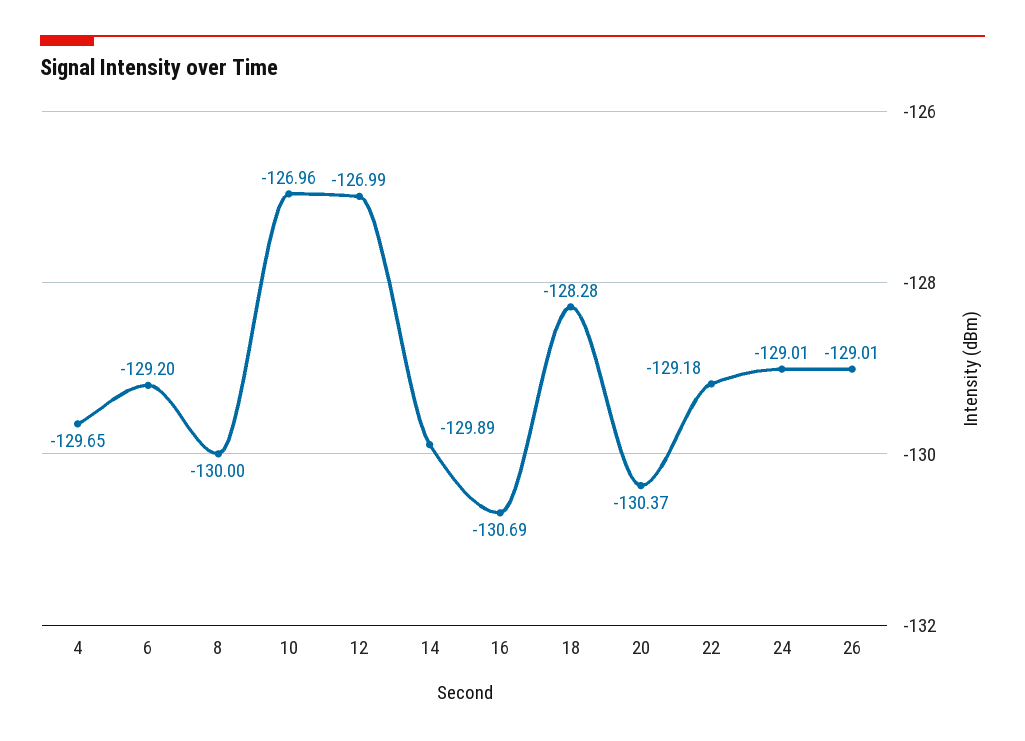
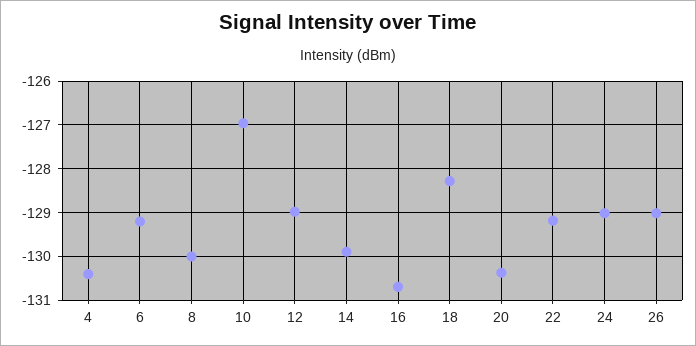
  {
-   "4": -129.65,
+   "4": -130.4,
    "6": -129.2,
    "8": -130,
    "10": -126.96,
-   "12": -126.99,
+   "12": -129,
    "14": -129.89,
    "16": -130.69,
    "18": -128.28,
    "20": -130.37,
    "22": -129.18,
    "24": -129.01,
    "26": -129.01
  }

